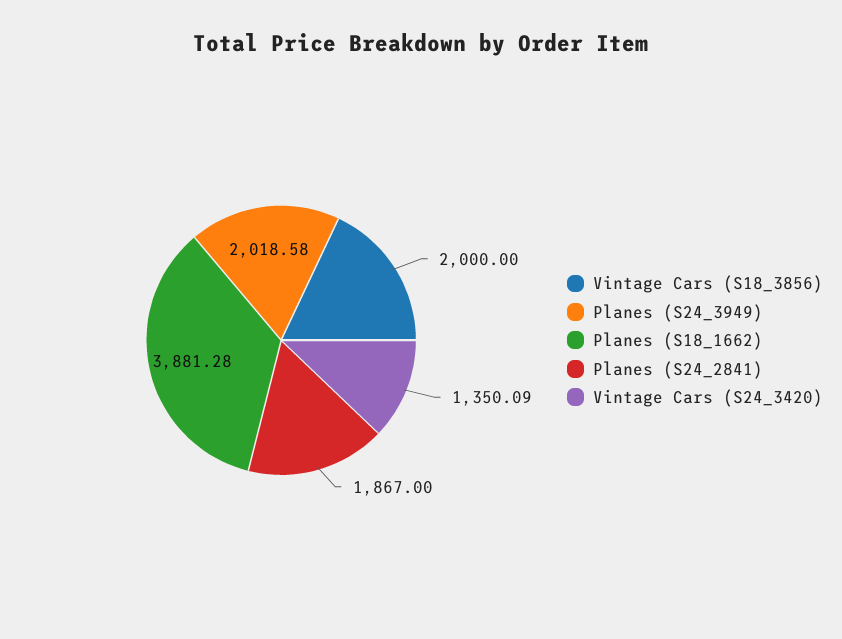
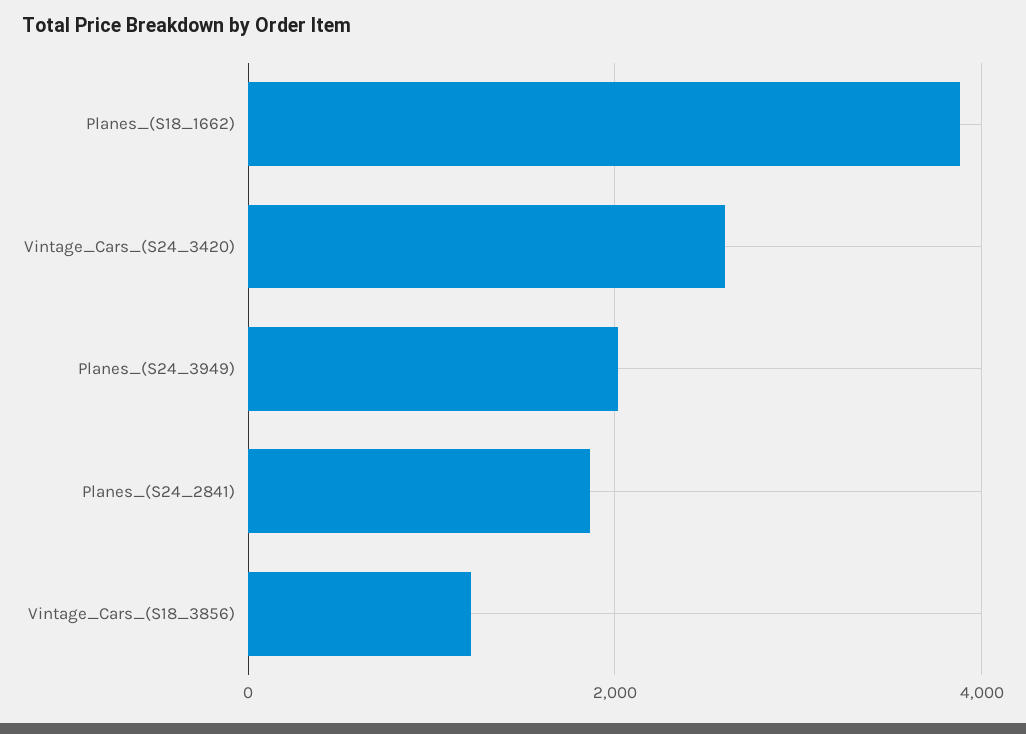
  {
-   "Vintage Cars (S18_3856)": 2000,
+   "Vintage Cars (S18_3856)": 1200,
    "Planes (S24_3949)": 2018.58,
    "Planes (S18_1662)": 3881.28,
    "Planes (S24_2841)": 1867,
-   "Vintage Cars (S24_3420)": 1350.09
+   "Vintage Cars (S24_3420)": 2600
  }

